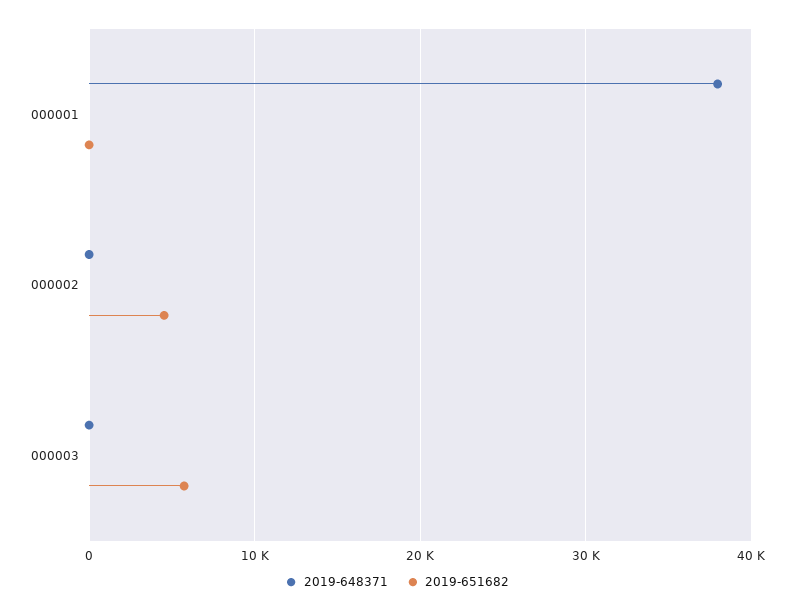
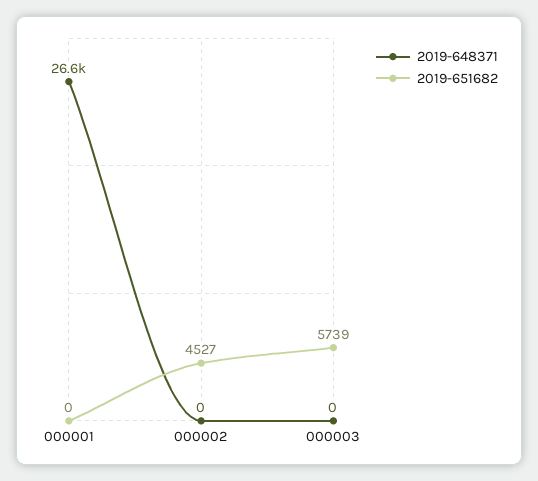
  {
    "2019-648371": {
-     "000001": 38000,
+     "000001": 26600,
      "000002": 0,
      "000003": 0
    },
    "2019-651682": {
      "000001": 0,
      "000002": 4527,
      "000003": 5739
    }
  }

